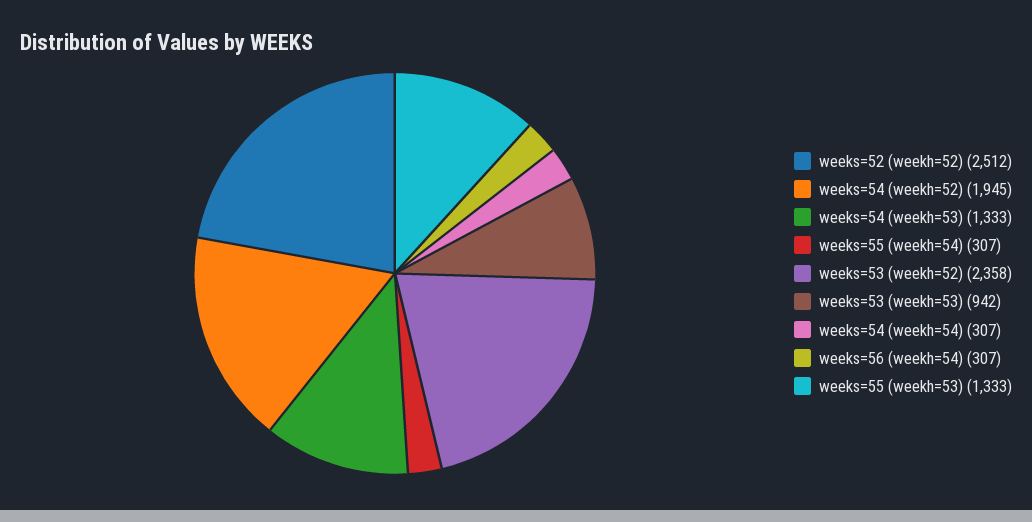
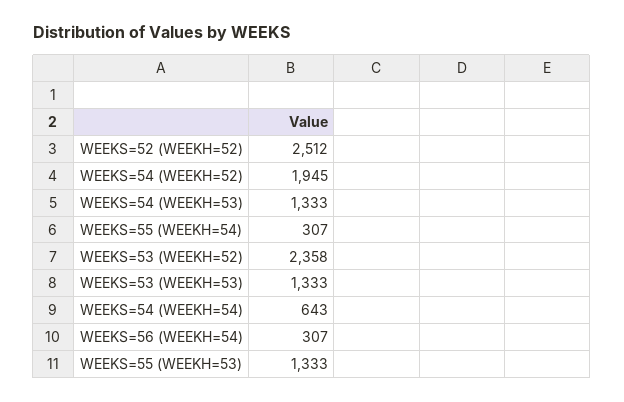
  {
    "weeks=52 (weekh=52)": 2512,
    "weeks=54 (weekh=52)": 1945,
    "weeks=54 (weekh=53)": 1333,
    "weeks=55 (weekh=54)": 307,
    "weeks=53 (weekh=52)": 2358,
-   "weeks=53 (weekh=53)": 942,
+   "weeks=53 (weekh=53)": 1333,
-   "weeks=54 (weekh=54)": 307,
+   "weeks=54 (weekh=54)": 643,
    "weeks=56 (weekh=54)": 307,
    "weeks=55 (weekh=53)": 1333
  }

